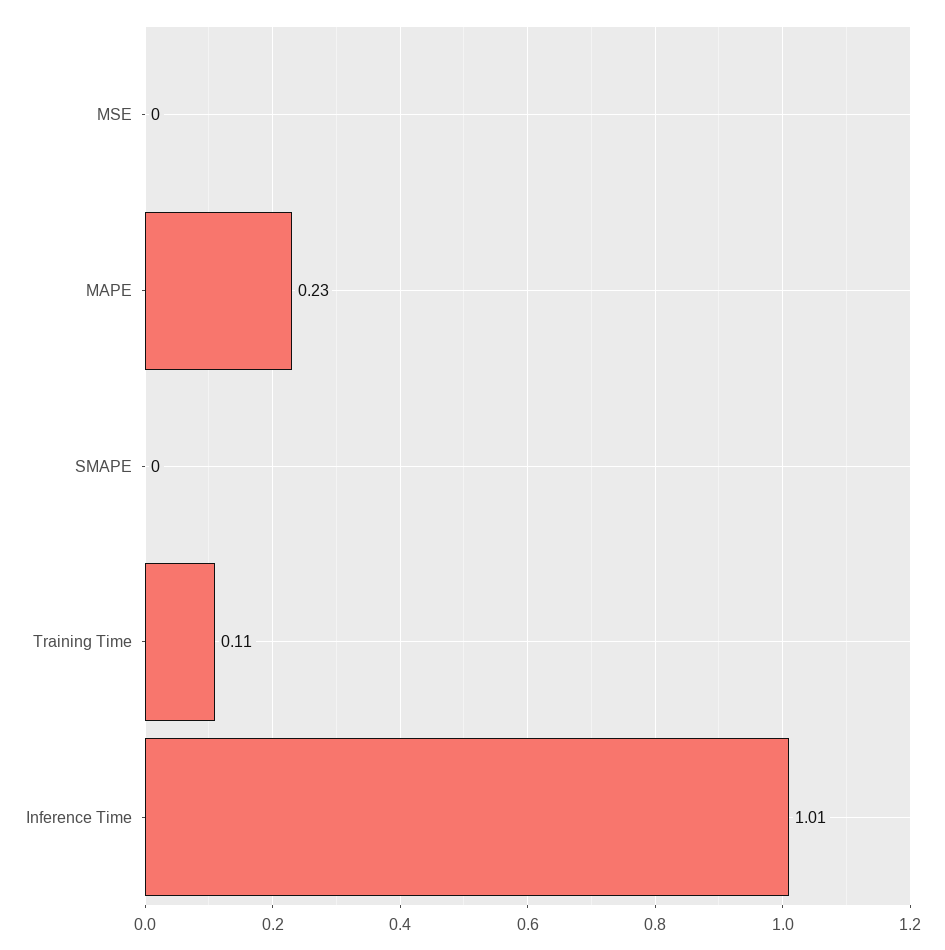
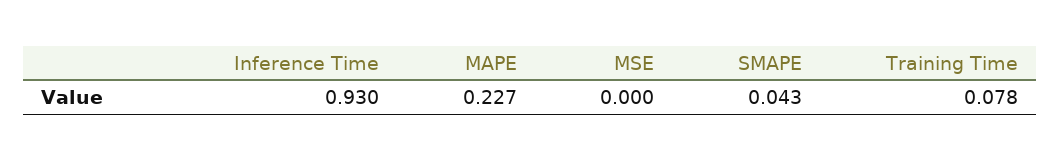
  {
    "MSE": 0,
    "MAPE": 0.227,
-   "SMAPE": 0,
+   "SMAPE": 0.043,
-   "Training Time": 0.11,
+   "Training Time": 0.078,
-   "Inference Time": 1.01
+   "Inference Time": 0.93
  }

